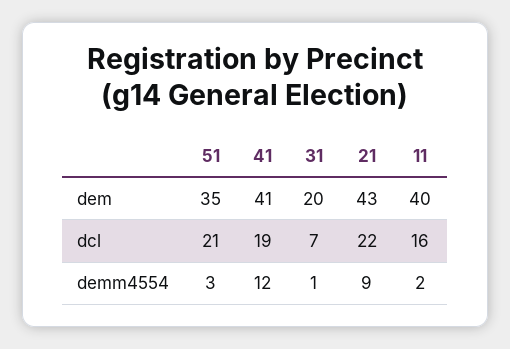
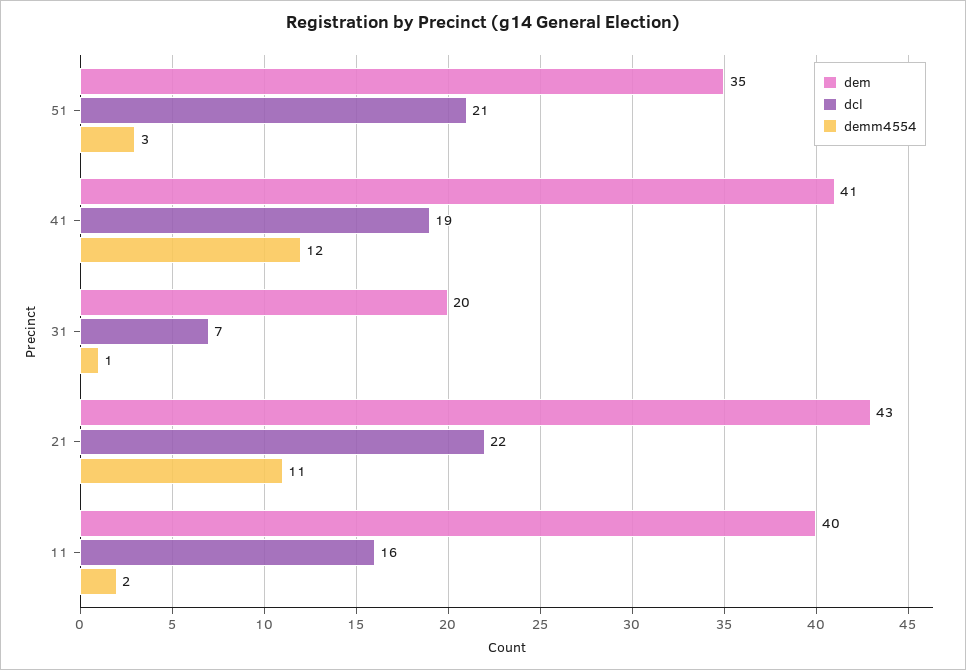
  {
    "dem": {
      "51": 35,
      "41": 41,
      "31": 20,
      "21": 43,
      "11": 40
    },
    "dcl": {
      "51": 21,
      "41": 19,
      "31": 7,
      "21": 22,
      "11": 16
    },
    "demm4554": {
      "51": 3,
      "41": 12,
      "31": 1,
-     "21": 9,
+     "21": 11,
      "11": 2
    }
  }

